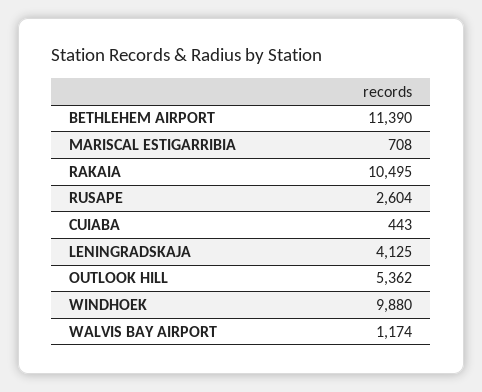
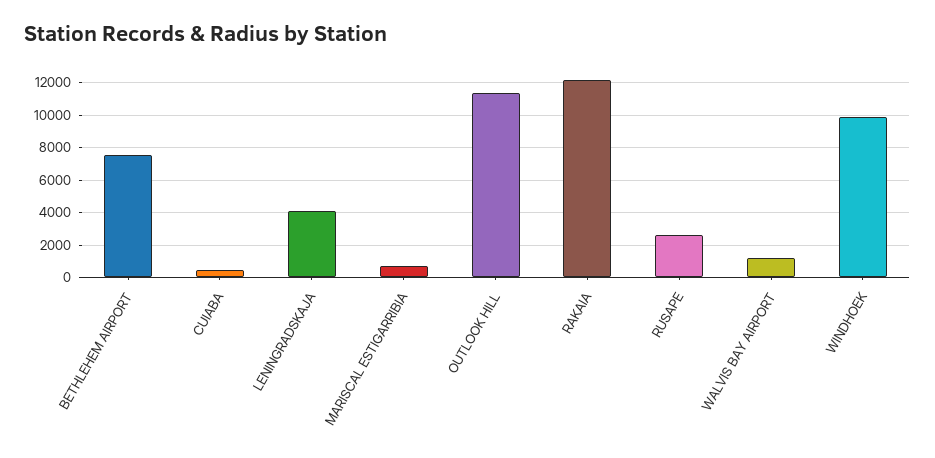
  {
-   "BETHLEHEM AIRPORT": 11390,
+   "BETHLEHEM AIRPORT": 7500,
    "MARISCAL ESTIGARRIBIA": 708,
-   "RAKAIA": 10495,
+   "RAKAIA": 12000,
    "RUSAPE": 2604,
    "CUIABA": 443,
    "LENINGRADSKAJA": 4125,
-   "OUTLOOK HILL": 5362,
+   "OUTLOOK HILL": 11500,
    "WINDHOEK": 9880,
    "WALVIS BAY AIRPORT": 1174
  }

